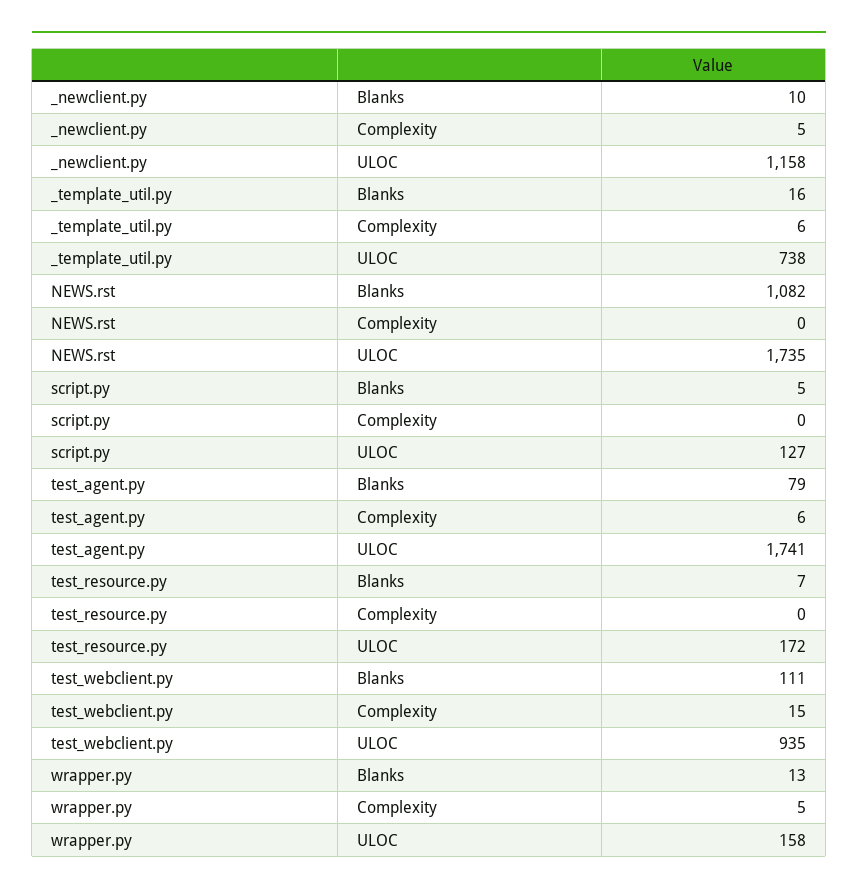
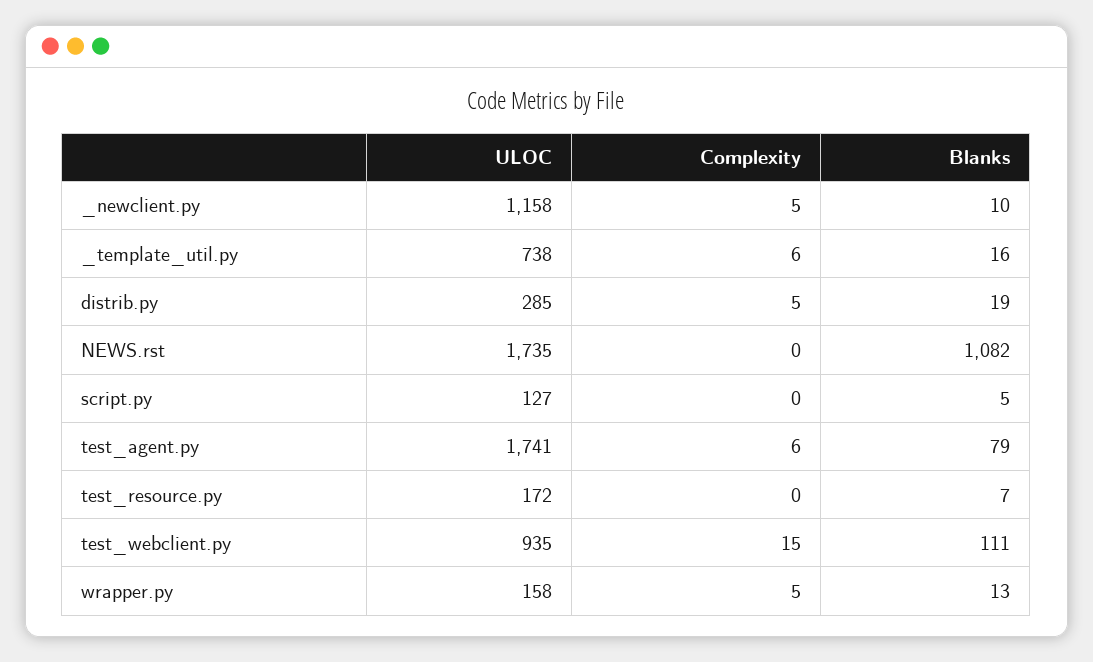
  {
    "_newclient.py": {
      "Blanks": 10,
      "Complexity": 5,
      "ULOC": 1158
    },
    "_template_util.py": {
      "Blanks": 16,
      "Complexity": 6,
      "ULOC": 738
    },
    "NEWS.rst": {
      "Blanks": 1082,
      "Complexity": 0,
      "ULOC": 1735
    },
    "script.py": {
      "Blanks": 5,
      "Complexity": 0,
      "ULOC": 127
    },
    "test_agent.py": {
      "Blanks": 79,
      "Complexity": 6,
      "ULOC": 1741
    },
    "test_resource.py": {
      "Blanks": 7,
      "Complexity": 0,
      "ULOC": 172
    },
    "test_webclient.py": {
      "Blanks": 111,
      "Complexity": 15,
      "ULOC": 935
    },
    "wrapper.py": {
      "Blanks": 13,
      "Complexity": 5,
      "ULOC": 158
-   }
+   },
+   "distrib.py": {
+     "ULOC": 285,
+     "Complexity": 5,
+     "Blanks": 19
+   }
  }

